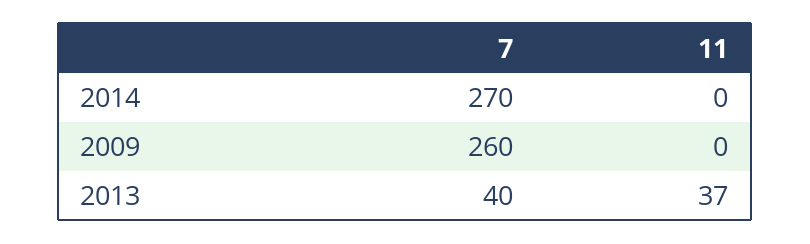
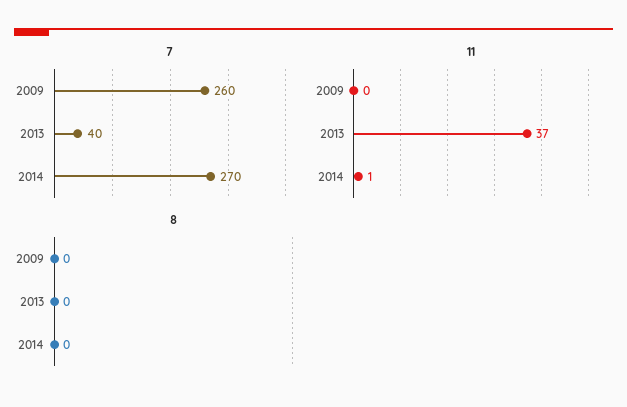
  {
    "7": {
      "2014": 270,
      "2009": 260,
      "2013": 40
    },
    "11": {
-     "2014": 0,
+     "2014": 1,
      "2009": 0,
      "2013": 37
-   }
+   },
+   "8": {
+     "2009": 0,
+     "2013": 0,
+     "2014": 0
+   }
  }

